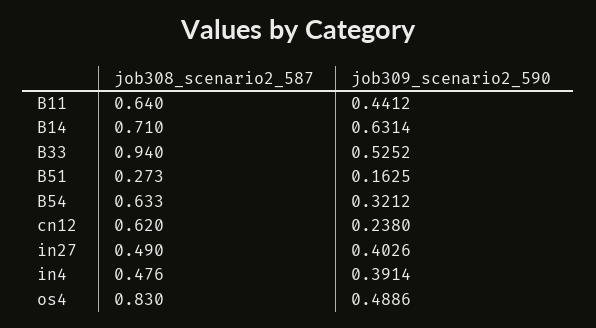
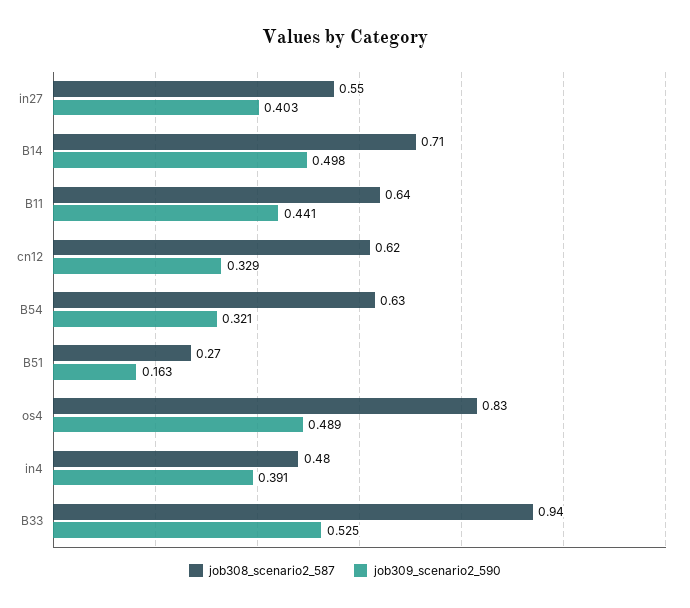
  {
    "job308_scenario2_587": {
      "B11": 0.64,
      "B14": 0.71,
      "B33": 0.94,
      "B51": 0.273,
      "B54": 0.633,
      "cn12": 0.62,
-     "in27": 0.49,
+     "in27": 0.55,
      "in4": 0.476,
      "os4": 0.83
    },
    "job309_scenario2_590": {
      "B11": 0.4412,
-     "B14": 0.6314,
+     "B14": 0.498,
      "B33": 0.5252,
      "B51": 0.1625,
      "B54": 0.3212,
-     "cn12": 0.238,
+     "cn12": 0.329,
      "in27": 0.4026,
      "in4": 0.3914,
      "os4": 0.4886
    }
  }

